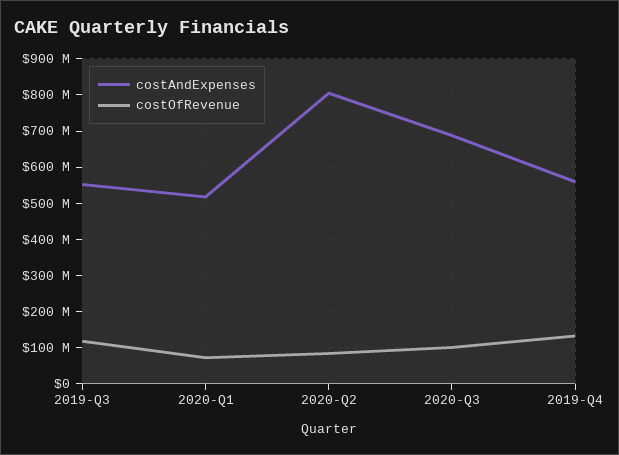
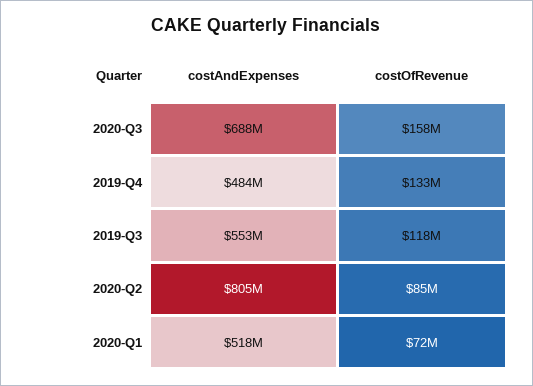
  {
    "costAndExpenses": {
      "2019-Q3": 553000000,
      "2020-Q1": 518000000,
      "2020-Q2": 805000000,
      "2020-Q3": 688000000,
-     "2019-Q4": 560000000
+     "2019-Q4": 484000000
    },
    "costOfRevenue": {
      "2019-Q3": 118000000,
      "2020-Q1": 72000000,
      "2020-Q2": 85000000,
-     "2020-Q3": 100000000,
+     "2020-Q3": 158000000,
      "2019-Q4": 133000000
    }
  }

